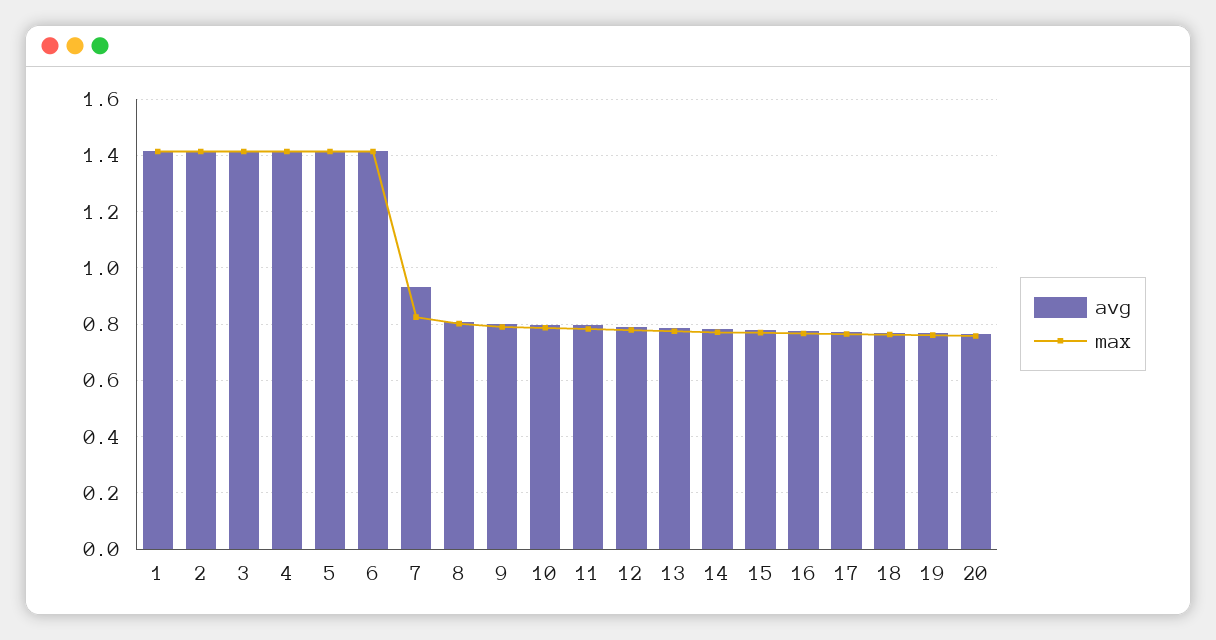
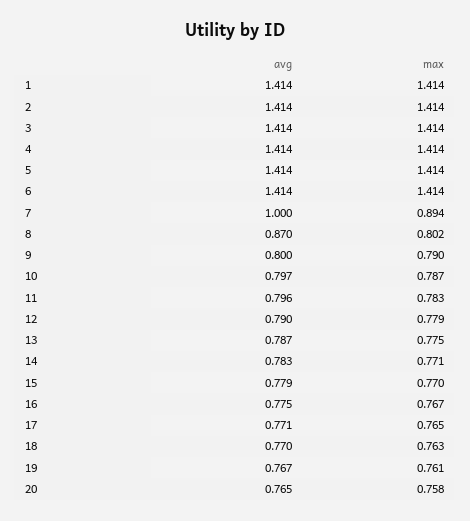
  {
    "avg": {
      "1": 1.414,
      "2": 1.414,
      "3": 1.414,
      "4": 1.414,
      "5": 1.414,
      "6": 1.414,
-     "7": 0.925,
+     "7": 1,
-     "8": 0.8,
+     "8": 0.87,
      "9": 0.8,
      "10": 0.797,
      "11": 0.796,
      "12": 0.79,
      "13": 0.787,
      "14": 0.783,
      "15": 0.779,
      "16": 0.775,
      "17": 0.771,
      "18": 0.77,
      "19": 0.767,
      "20": 0.765
    },
    "max": {
      "1": 1.414,
      "2": 1.414,
      "3": 1.414,
      "4": 1.414,
      "5": 1.414,
      "6": 1.414,
-     "7": 0.825,
+     "7": 0.894,
      "8": 0.802,
      "9": 0.79,
      "10": 0.787,
      "11": 0.783,
      "12": 0.779,
      "13": 0.775,
      "14": 0.771,
      "15": 0.77,
      "16": 0.767,
      "17": 0.765,
      "18": 0.763,
      "19": 0.761,
      "20": 0.758
    }
  }

